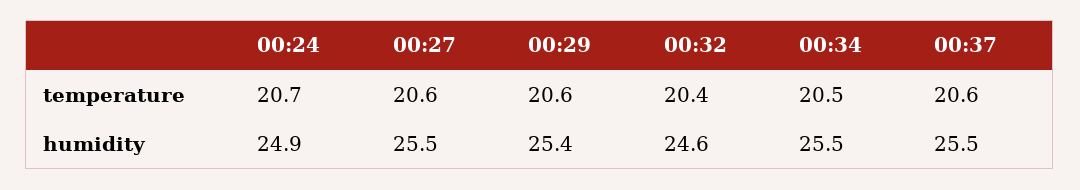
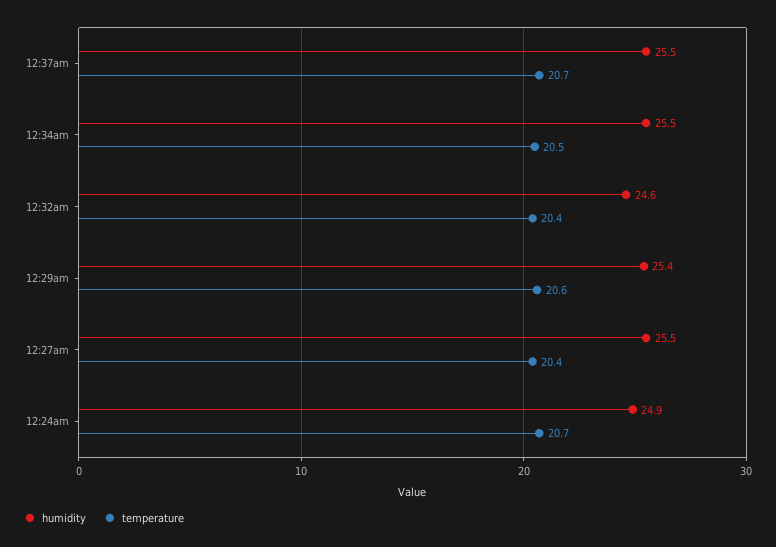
  {
    "temperature": {
      "00:24": 20.7,
-     "00:27": 20.6,
+     "00:27": 20.4,
      "00:29": 20.6,
      "00:32": 20.4,
      "00:34": 20.5,
-     "00:37": 20.6
+     "00:37": 20.7
    },
    "humidity": {
      "00:24": 24.9,
      "00:27": 25.5,
      "00:29": 25.4,
      "00:32": 24.6,
      "00:34": 25.5,
      "00:37": 25.5
    }
  }

